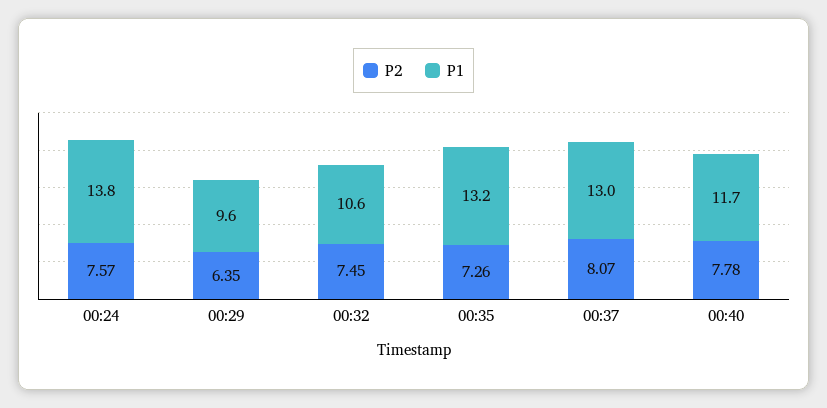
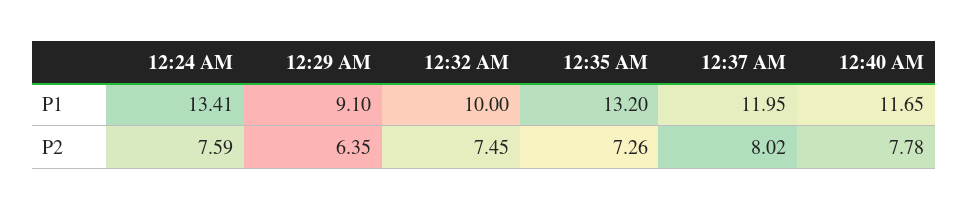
  {
    "P2": {
-     "00:24": 7.57,
+     "00:24": 7.59,
      "00:29": 6.35,
      "00:32": 7.45,
      "00:35": 7.26,
-     "00:37": 8.07,
+     "00:37": 8.02,
      "00:40": 7.78
    },
    "P1": {
-     "00:24": 13.8,
+     "00:24": 13.41,
-     "00:29": 9.6,
+     "00:29": 9.1,
-     "00:32": 10.6,
+     "00:32": 10,
      "00:35": 13.2,
-     "00:37": 13,
+     "00:37": 11.95,
      "00:40": 11.65
    }
  }

